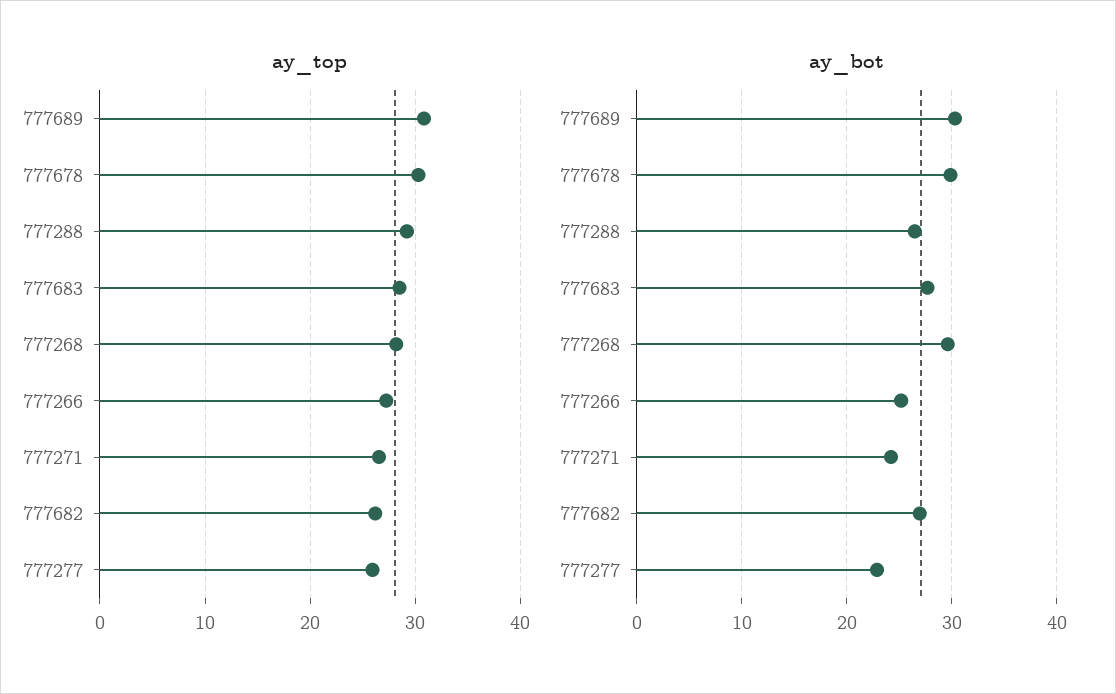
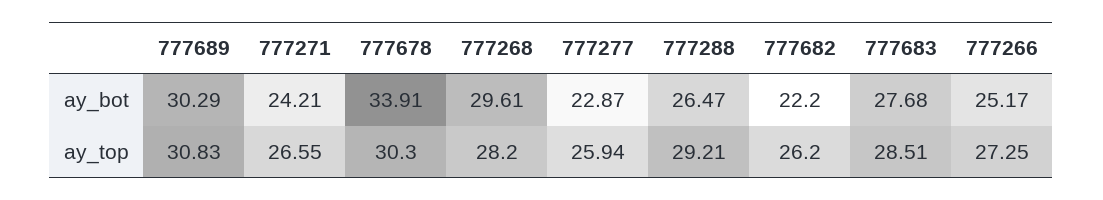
  {
    "ay_top": {
      "777689": 30.83,
      "777678": 30.3,
      "777288": 29.21,
      "777683": 28.51,
      "777268": 28.2,
      "777266": 27.25,
      "777271": 26.55,
      "777682": 26.2,
      "777277": 25.94
    },
    "ay_bot": {
      "777689": 30.29,
-     "777678": 30,
+     "777678": 33.91,
      "777288": 26.47,
      "777683": 27.68,
      "777268": 29.61,
      "777266": 25.17,
      "777271": 24.21,
-     "777682": 27,
+     "777682": 22.2,
      "777277": 22.87
    }
  }

